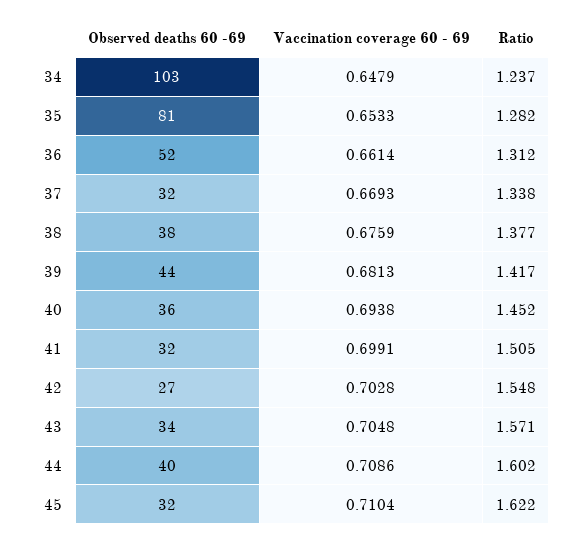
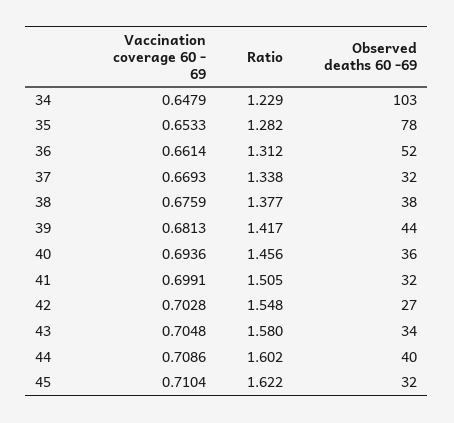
  {
    "Observed deaths 60 -69": {
      "34": 103,
-     "35": 81,
+     "35": 78,
      "36": 52,
      "37": 32,
      "38": 38,
      "39": 44,
      "40": 36,
      "41": 32,
      "42": 27,
      "43": 34,
      "44": 40,
      "45": 32
    },
    "Vaccination coverage 60 - 69": {
      "34": 0.6479,
      "35": 0.6533,
      "36": 0.6614,
      "37": 0.6693,
      "38": 0.6759,
      "39": 0.6813,
-     "40": 0.6938,
+     "40": 0.6936,
      "41": 0.6991,
      "42": 0.7028,
      "43": 0.7048,
      "44": 0.7086,
      "45": 0.7104
    },
    "Ratio": {
-     "34": 1.237,
+     "34": 1.229,
      "35": 1.282,
      "36": 1.312,
      "37": 1.338,
      "38": 1.377,
      "39": 1.417,
-     "40": 1.452,
+     "40": 1.456,
      "41": 1.505,
      "42": 1.548,
-     "43": 1.571,
+     "43": 1.58,
      "44": 1.602,
      "45": 1.622
    }
  }

